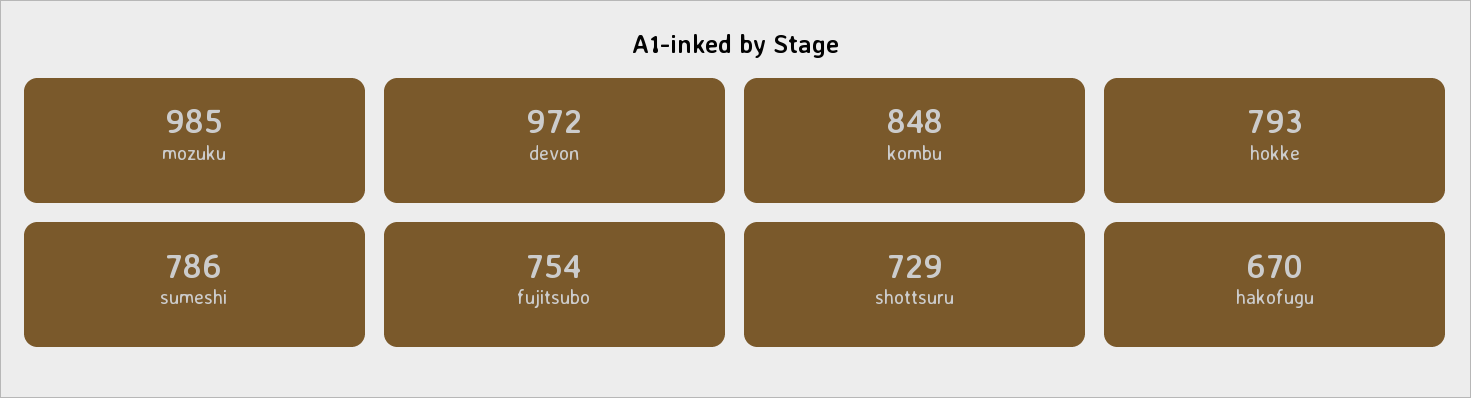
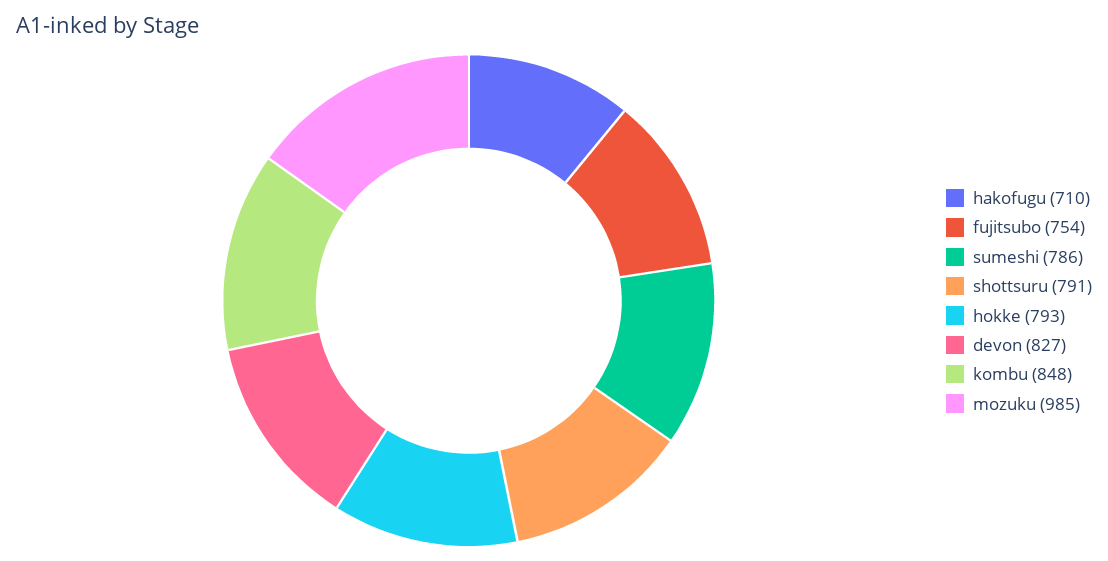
  {
    "mozuku": 985,
-   "devon": 972,
+   "devon": 827,
    "kombu": 848,
    "hokke": 793,
    "sumeshi": 786,
    "fujitsubo": 754,
-   "shottsuru": 729,
+   "shottsuru": 791,
-   "hakofugu": 670
+   "hakofugu": 710
  }

